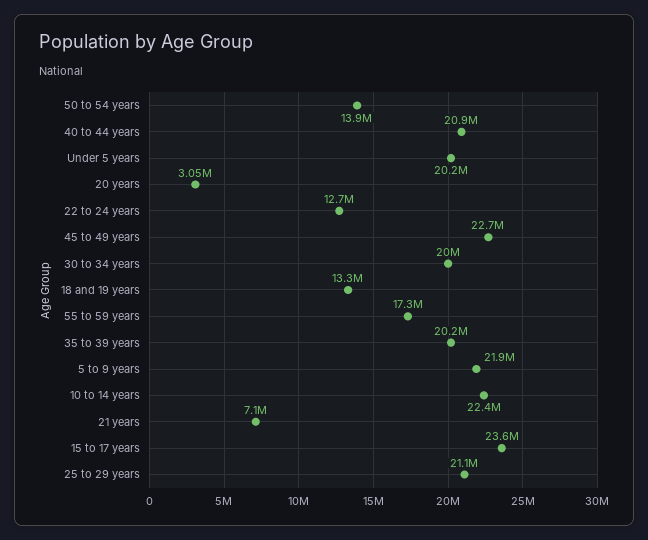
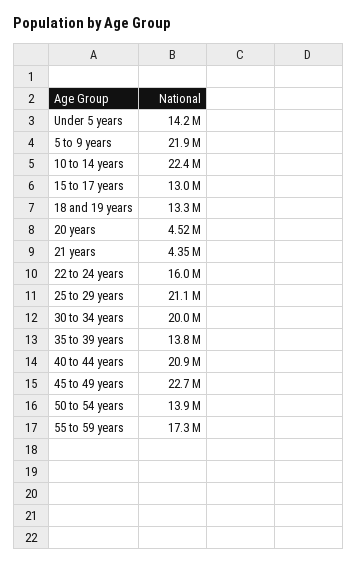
  {
    "50 to 54 years": 13900000,
    "40 to 44 years": 20900000,
-   "Under 5 years": 20200000,
+   "Under 5 years": 14200000,
-   "20 years": 3050000,
+   "20 years": 4520000,
-   "22 to 24 years": 12700000,
+   "22 to 24 years": 16000000,
    "45 to 49 years": 22700000,
    "30 to 34 years": 20000000,
    "18 and 19 years": 13300000,
    "55 to 59 years": 17300000,
-   "35 to 39 years": 20200000,
+   "35 to 39 years": 13800000,
    "5 to 9 years": 21900000,
    "10 to 14 years": 22400000,
-   "21 years": 7100000,
+   "21 years": 4350000,
-   "15 to 17 years": 23600000,
+   "15 to 17 years": 13000000,
    "25 to 29 years": 21100000
  }

